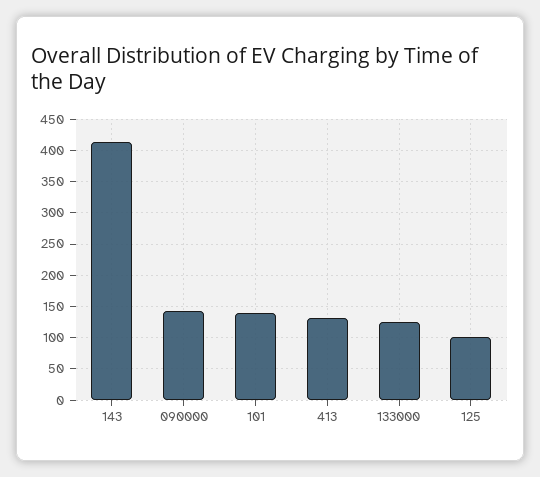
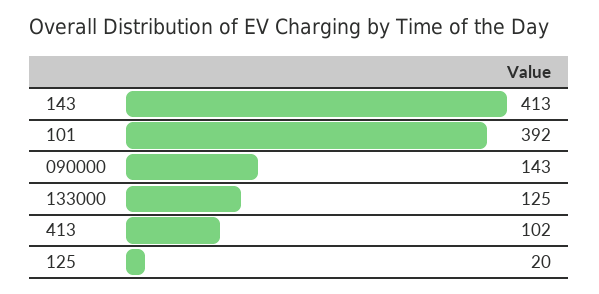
  {
    "143": 413,
    "090000": 143,
-   "101": 140,
+   "101": 392,
-   "413": 130,
+   "413": 102,
    "133000": 125,
-   "125": 100
+   "125": 20
  }

